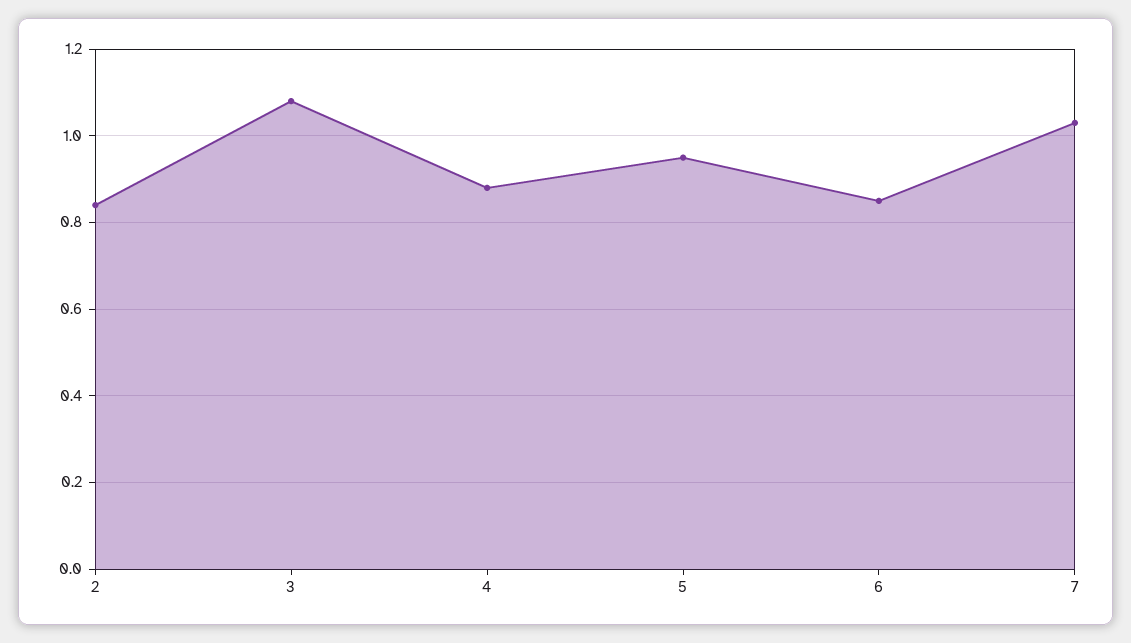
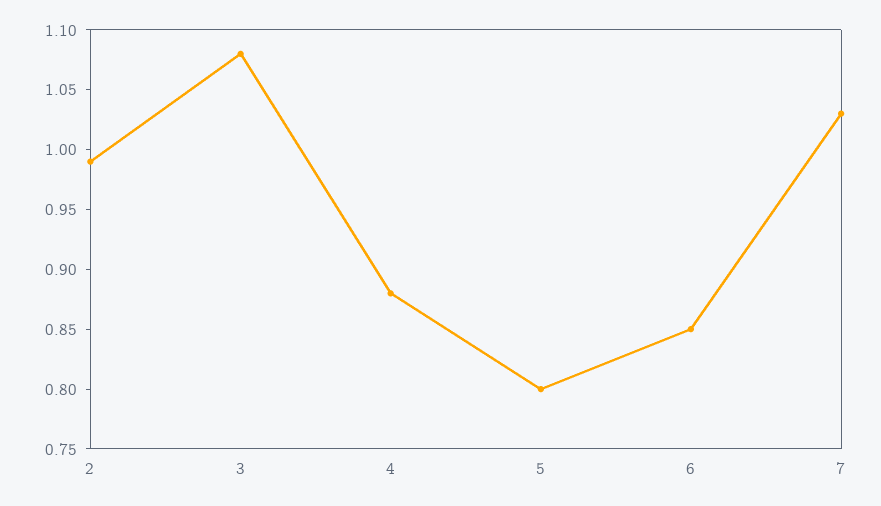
  {
-   "2": 0.85,
+   "2": 0.99,
    "3": 1.08,
    "4": 0.88,
-   "5": 0.95,
+   "5": 0.8,
    "6": 0.85,
    "7": 1.03
  }

